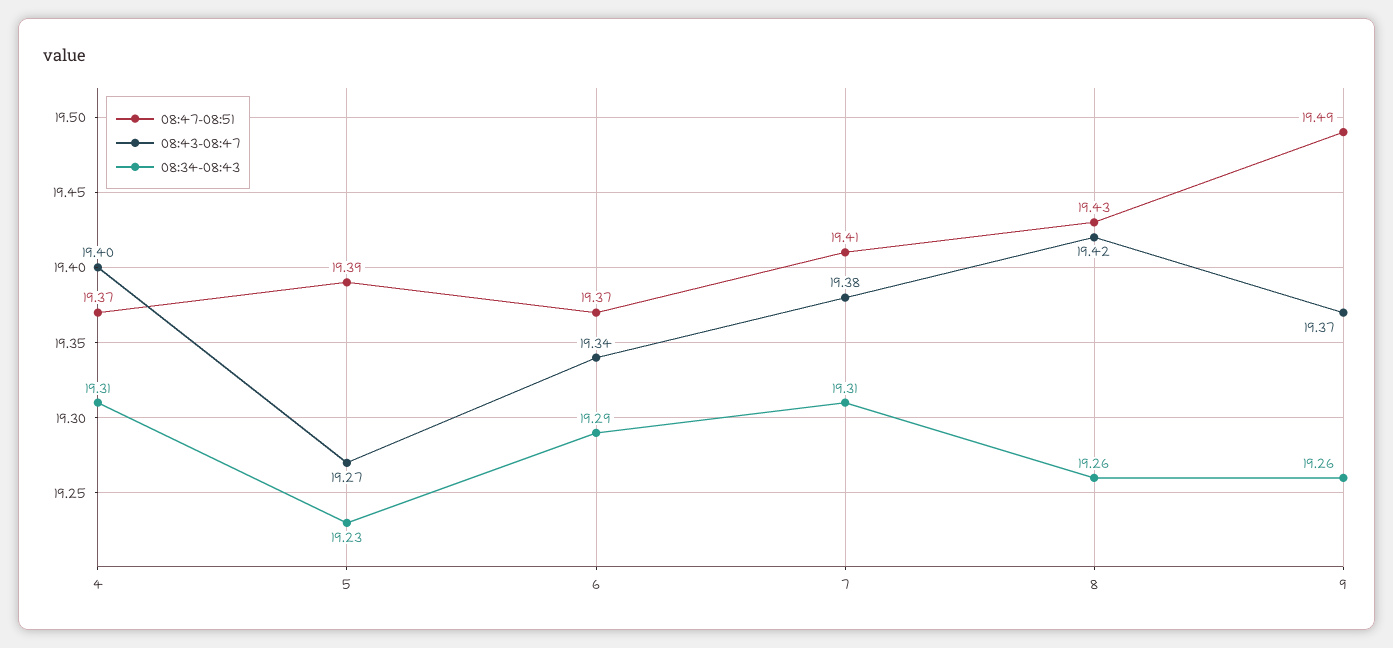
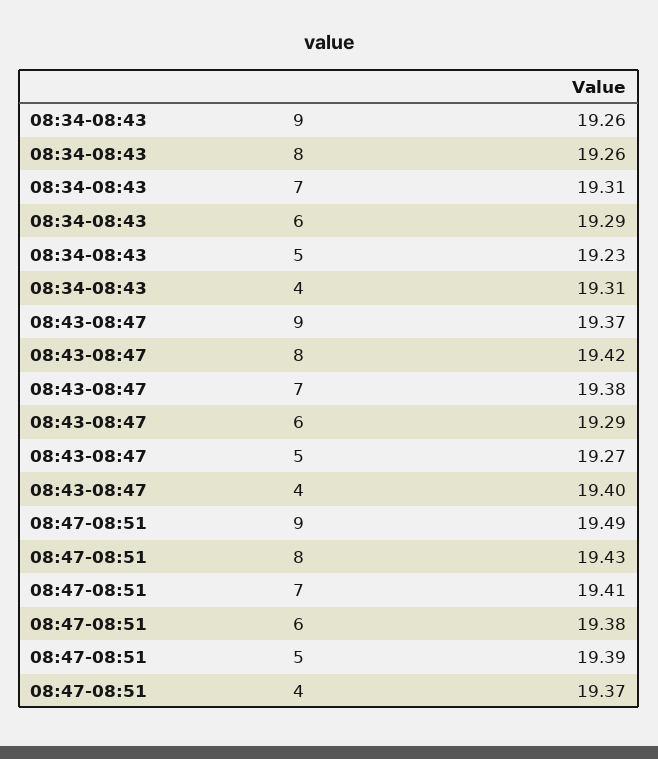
  {
    "08:47-08:51": {
      "4": 19.37,
      "5": 19.39,
-     "6": 19.37,
+     "6": 19.38,
      "7": 19.41,
      "8": 19.43,
      "9": 19.49
    },
    "08:43-08:47": {
      "4": 19.4,
      "5": 19.27,
-     "6": 19.34,
+     "6": 19.29,
      "7": 19.38,
      "8": 19.42,
      "9": 19.37
    },
    "08:34-08:43": {
      "4": 19.31,
      "5": 19.23,
      "6": 19.29,
      "7": 19.31,
      "8": 19.26,
      "9": 19.26
    }
  }

